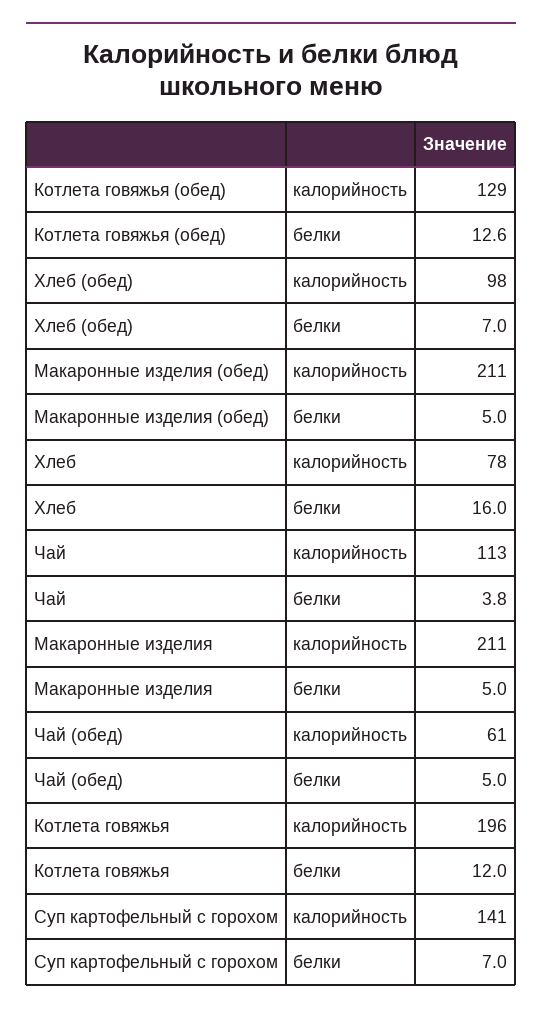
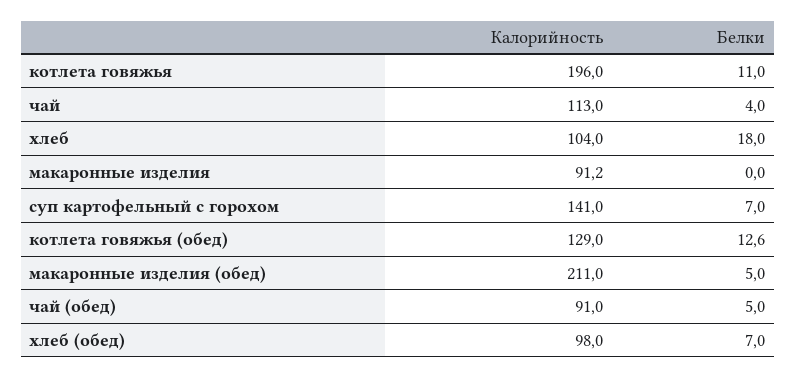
  {
    "Котлета говяжья (обед)": {
      "калорийность": 129,
      "белки": 12.6
    },
    "Хлеб (обед)": {
      "калорийность": 98,
      "белки": 7
    },
    "Макаронные изделия (обед)": {
      "калорийность": 211,
      "белки": 5
    },
    "Хлеб": {
-     "калорийность": 78,
+     "калорийность": 104,
-     "белки": 16
+     "белки": 18
    },
    "Чай": {
      "калорийность": 113,
-     "белки": 3.8
+     "белки": 4
    },
    "Макаронные изделия": {
-     "калорийность": 211,
+     "калорийность": 91.2,
-     "белки": 5
+     "белки": 0
    },
    "Чай (обед)": {
-     "калорийность": 61,
+     "калорийность": 91,
      "белки": 5
    },
    "Котлета говяжья": {
      "калорийность": 196,
-     "белки": 12
+     "белки": 11
    },
    "Суп картофельный с горохом": {
      "калорийность": 141,
      "белки": 7
    }
  }

